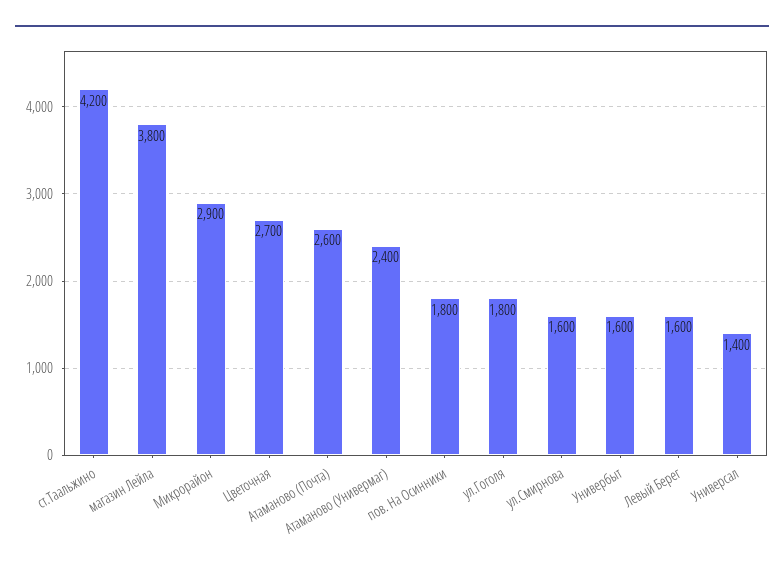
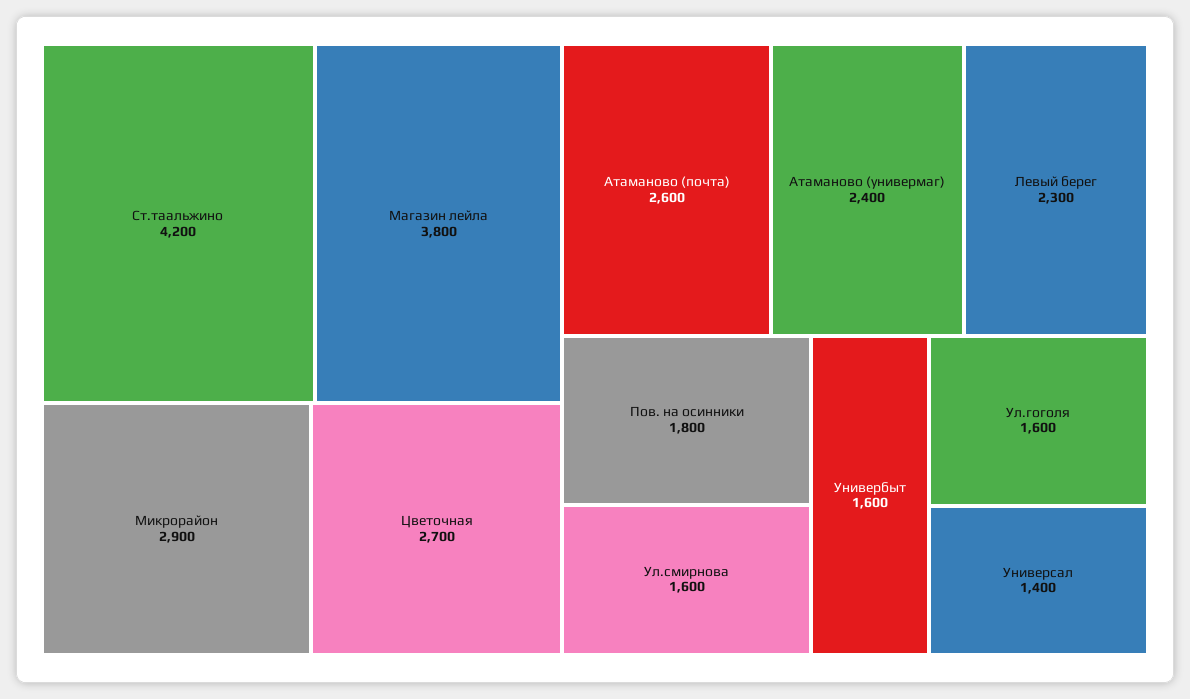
  {
    "ст.Таальжино": 4200,
    "магазин Лейла": 3800,
    "Микрорайон": 2900,
    "Цветочная": 2700,
    "Атаманово (Почта)": 2600,
    "Атаманово (Универмаг)": 2400,
    "пов. На Осинники": 1800,
-   "ул.Гоголя": 1800,
+   "ул.Гоголя": 1600,
    "ул.Смирнова": 1600,
    "Универбыт": 1600,
-   "Левый Берег": 1600,
+   "Левый Берег": 2300,
    "Универсал": 1400
  }

